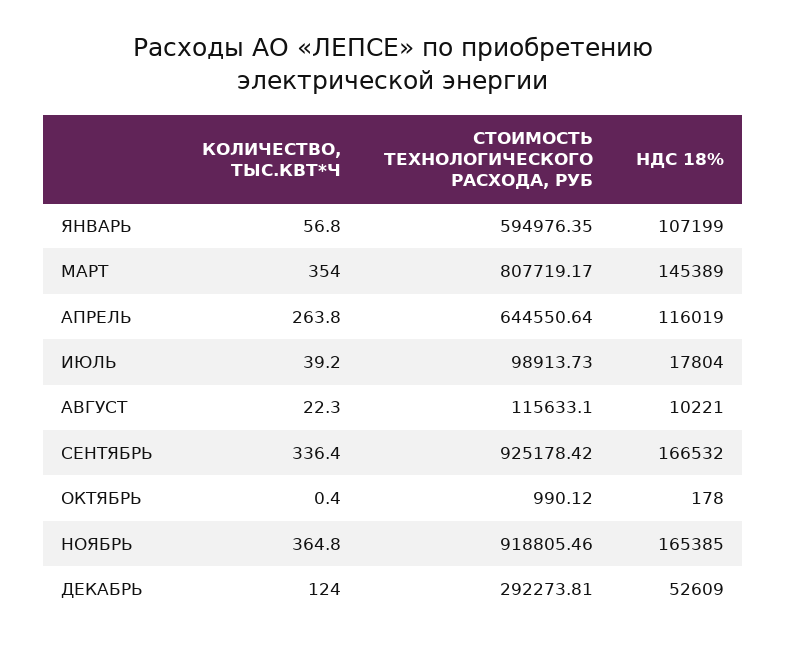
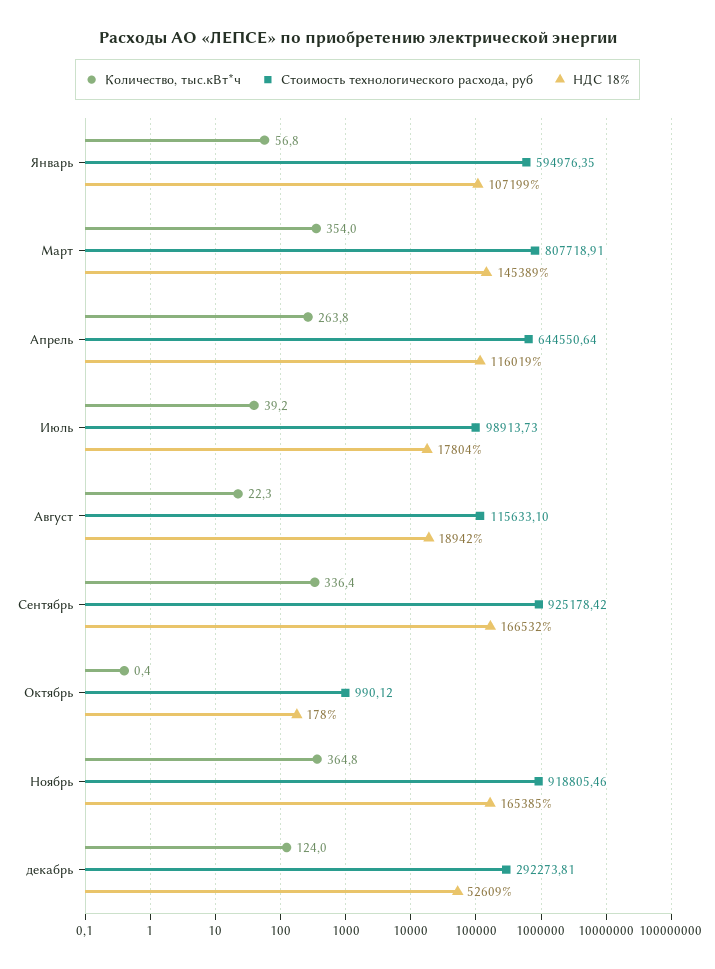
  {
    "КОЛИЧЕСТВО, ТЫС.КВТ*Ч": {
      "ЯНВАРЬ": 56.8,
      "МАРТ": 354,
      "АПРЕЛЬ": 263.8,
      "ИЮЛЬ": 39.2,
      "АВГУСТ": 22.3,
      "СЕНТЯБРЬ": 336.4,
      "ОКТЯБРЬ": 0.4,
      "НОЯБРЬ": 364.8,
      "ДЕКАБРЬ": 124
    },
    "СТОИМОСТЬ ТЕХНОЛОГИЧЕСКОГО РАСХОДА, РУБ": {
      "ЯНВАРЬ": 594976.35,
-     "МАРТ": 807719.17,
+     "МАРТ": 807718.91,
      "АПРЕЛЬ": 644550.64,
      "ИЮЛЬ": 98913.73,
      "АВГУСТ": 115633.1,
      "СЕНТЯБРЬ": 925178.42,
      "ОКТЯБРЬ": 990.12,
      "НОЯБРЬ": 918805.46,
      "ДЕКАБРЬ": 292273.81
    },
    "НДС 18%": {
      "ЯНВАРЬ": 107199,
      "МАРТ": 145389,
      "АПРЕЛЬ": 116019,
      "ИЮЛЬ": 17804,
-     "АВГУСТ": 10221,
+     "АВГУСТ": 18942,
      "СЕНТЯБРЬ": 166532,
      "ОКТЯБРЬ": 178,
      "НОЯБРЬ": 165385,
      "ДЕКАБРЬ": 52609
    }
  }

